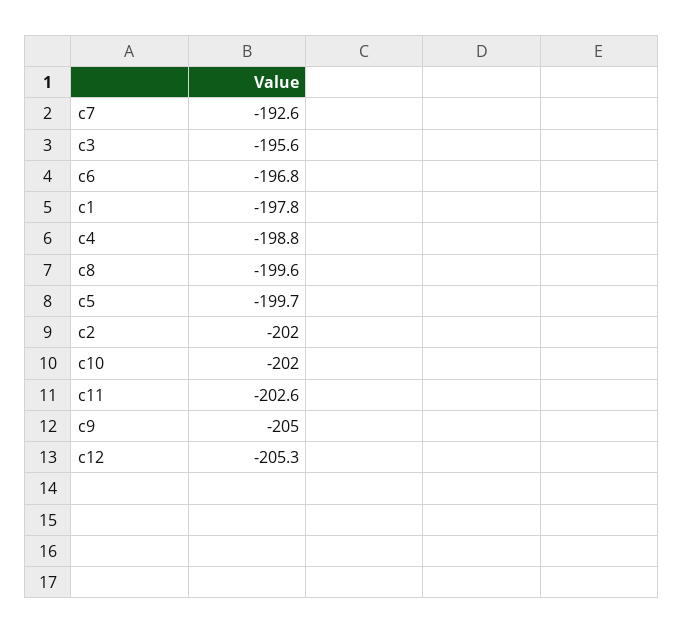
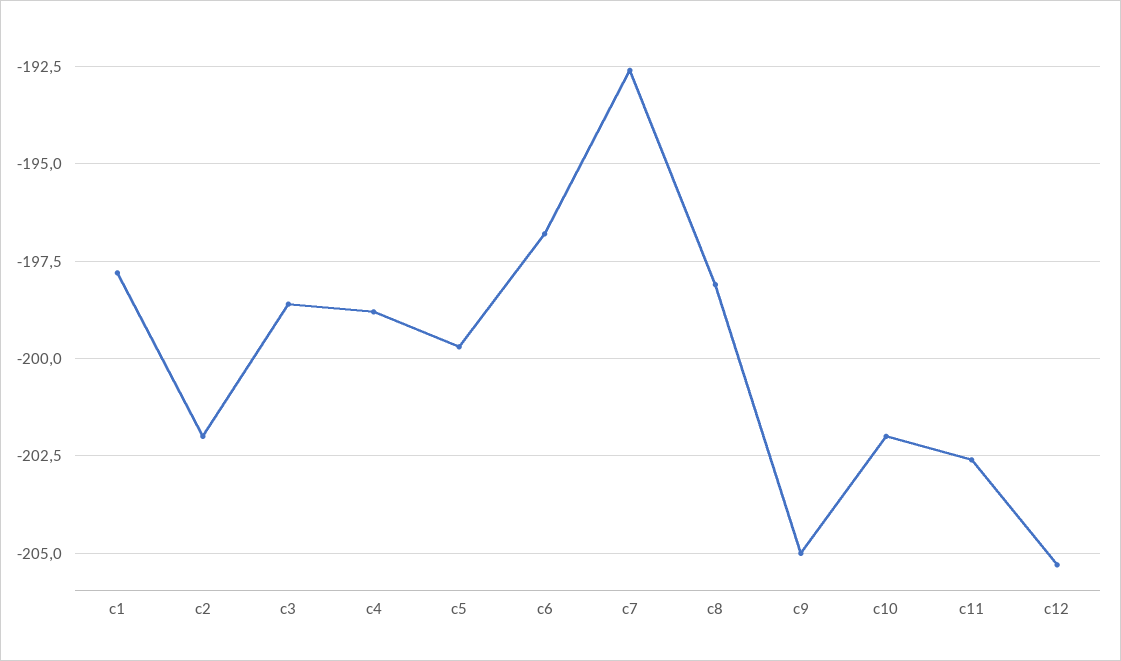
  {
    "c7": -192.6,
-   "c3": -195.6,
+   "c3": -198.5,
    "c6": -196.8,
    "c1": -197.8,
    "c4": -198.8,
-   "c8": -199.6,
+   "c8": -198,
    "c5": -199.7,
    "c2": -202,
    "c10": -202,
    "c11": -202.6,
    "c9": -205,
    "c12": -205.3
  }

